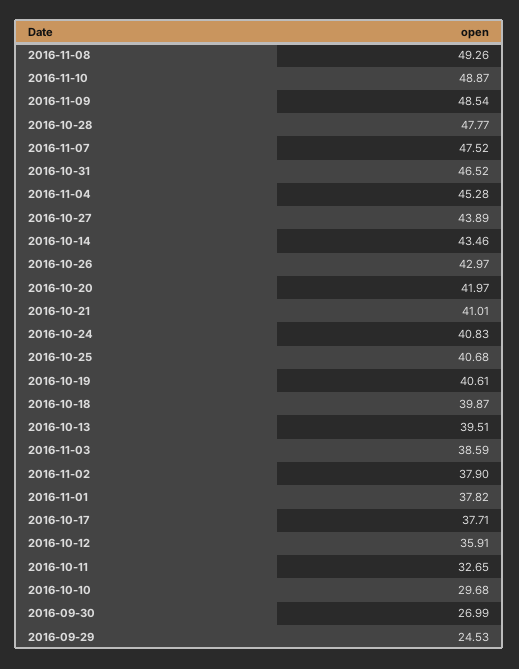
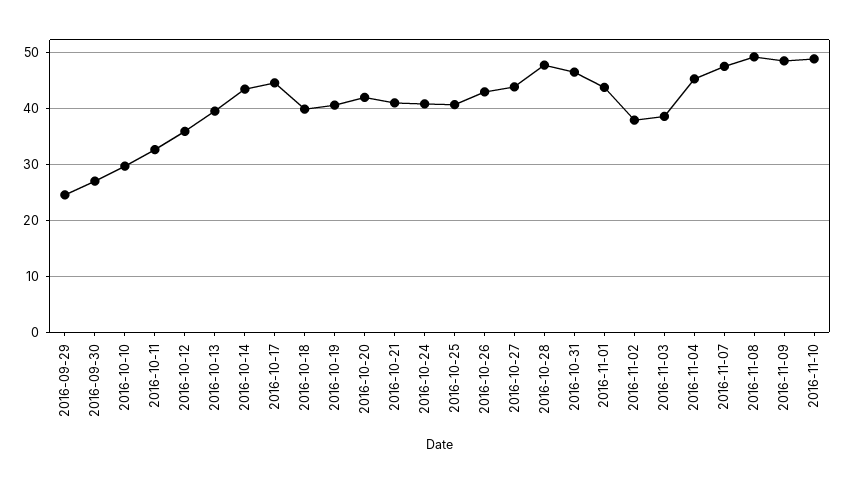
  {
    "2016-11-08": 49.26,
    "2016-11-10": 48.87,
    "2016-11-09": 48.54,
    "2016-10-28": 47.77,
    "2016-11-07": 47.52,
    "2016-10-31": 46.52,
    "2016-11-04": 45.28,
    "2016-10-27": 43.89,
    "2016-10-14": 43.46,
    "2016-10-26": 42.97,
    "2016-10-20": 41.97,
    "2016-10-21": 41.01,
    "2016-10-24": 40.83,
    "2016-10-25": 40.68,
    "2016-10-19": 40.61,
    "2016-10-18": 39.87,
    "2016-10-13": 39.51,
    "2016-11-03": 38.59,
    "2016-11-02": 37.9,
-   "2016-11-01": 37.82,
+   "2016-11-01": 44,
-   "2016-10-17": 37.71,
+   "2016-10-17": 44,
    "2016-10-12": 35.91,
    "2016-10-11": 32.65,
    "2016-10-10": 29.68,
    "2016-09-30": 26.99,
    "2016-09-29": 24.53
  }

